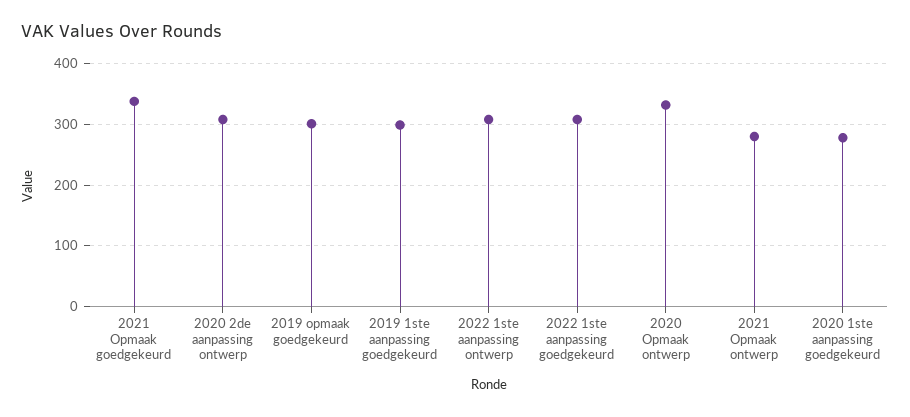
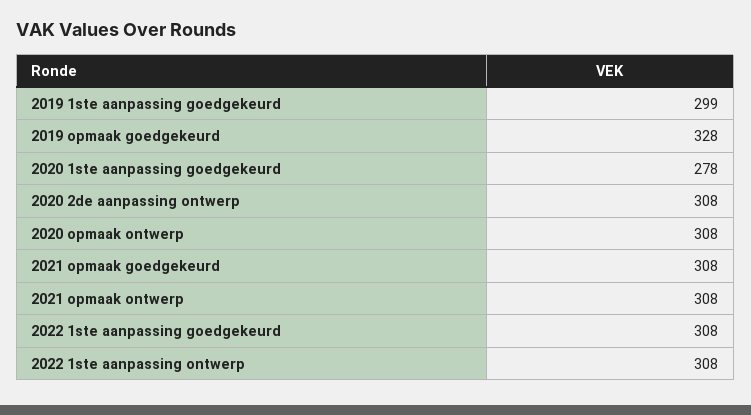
  {
-   "2021 Opmaak goedgekeurd": 340,
+   "2021 Opmaak goedgekeurd": 308,
    "2020 2de aanpassing ontwerp": 308,
-   "2019 opmaak goedgekeurd": 300,
+   "2019 opmaak goedgekeurd": 328,
    "2019 1ste aanpassing goedgekeurd": 299,
    "2022 1ste aanpassing ontwerp": 308,
    "2022 1ste aanpassing goedgekeurd": 308,
-   "2020 Opmaak ontwerp": 330,
+   "2020 Opmaak ontwerp": 308,
-   "2021 Opmaak ontwerp": 280,
+   "2021 Opmaak ontwerp": 308,
    "2020 1ste aanpassing goedgekeurd": 278
  }

